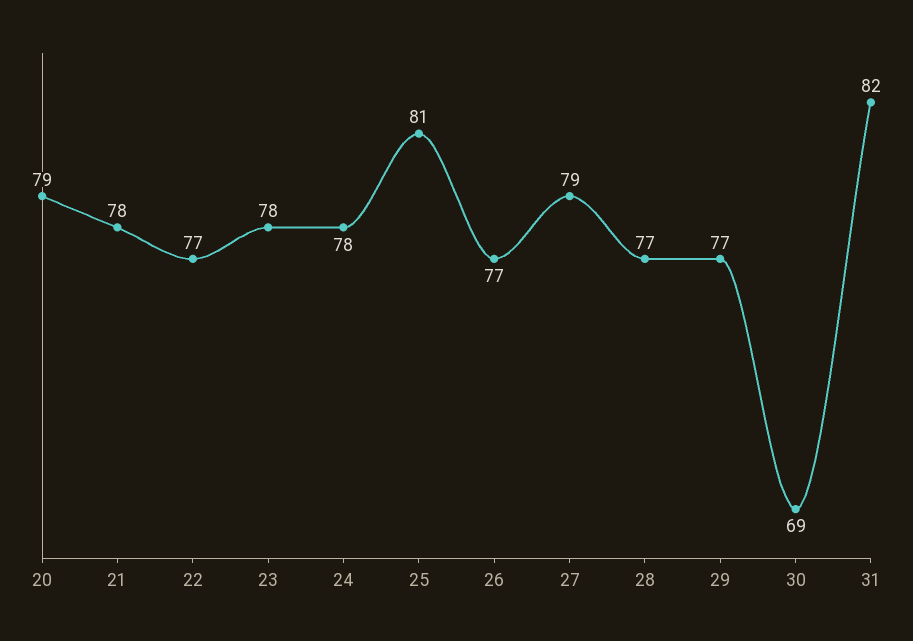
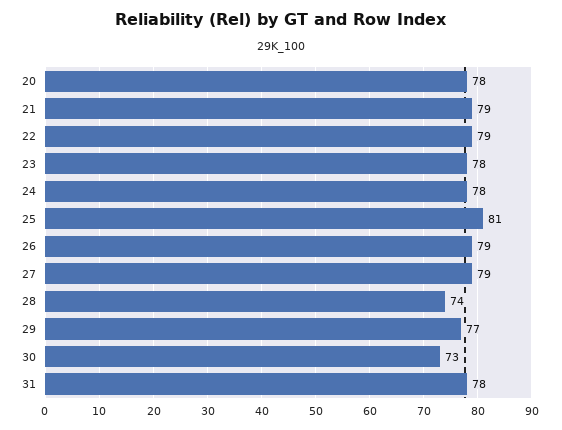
  {
-   "20": 79,
+   "20": 78,
-   "21": 78,
+   "21": 79,
-   "22": 77,
+   "22": 79,
    "23": 78,
    "24": 78,
    "25": 81,
-   "26": 77,
+   "26": 79,
    "27": 79,
-   "28": 77,
+   "28": 74,
    "29": 77,
-   "30": 69,
+   "30": 73,
-   "31": 82
+   "31": 78
  }

